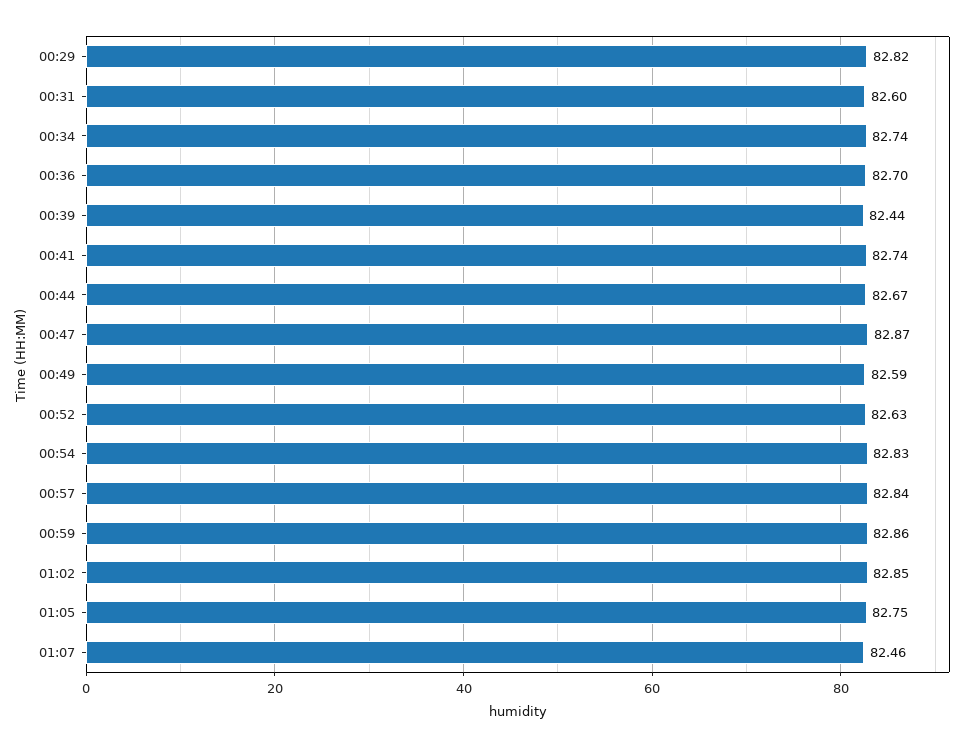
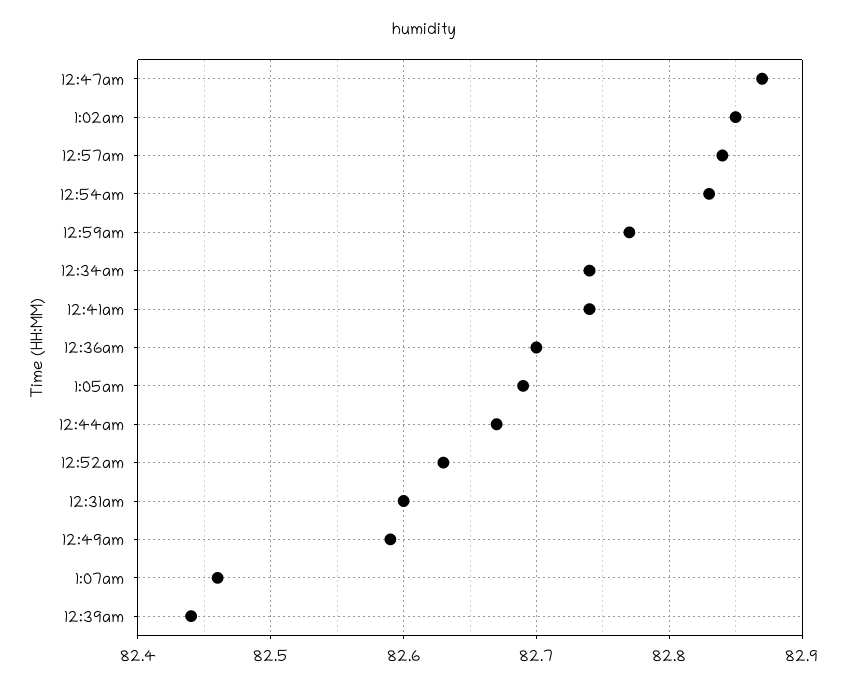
  {
-   "00:29": 82.82,
    "00:31": 82.6,
    "00:34": 82.74,
    "00:36": 82.7,
    "00:39": 82.44,
    "00:41": 82.74,
    "00:44": 82.67,
    "00:47": 82.87,
    "00:49": 82.59,
    "00:52": 82.63,
    "00:54": 82.83,
    "00:57": 82.84,
-   "00:59": 82.86,
+   "00:59": 82.77,
    "01:02": 82.85,
-   "01:05": 82.75,
+   "01:05": 82.69,
    "01:07": 82.46
  }

